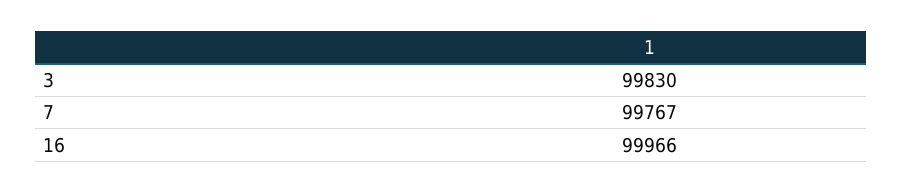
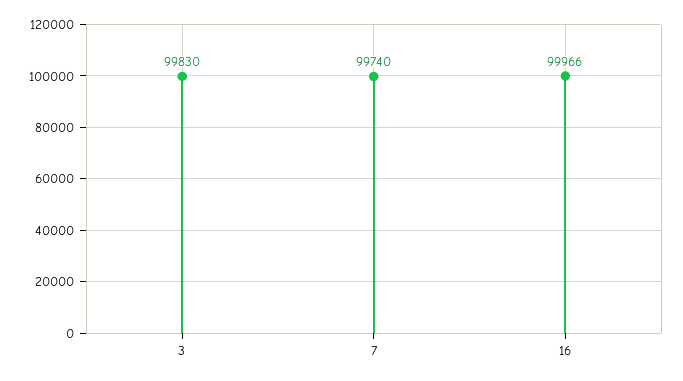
  {
    "3": 99830,
-   "7": 99767,
+   "7": 99740,
    "16": 99966
  }

